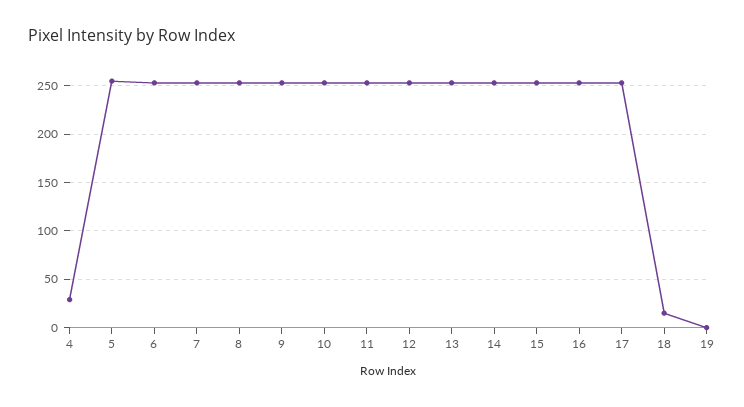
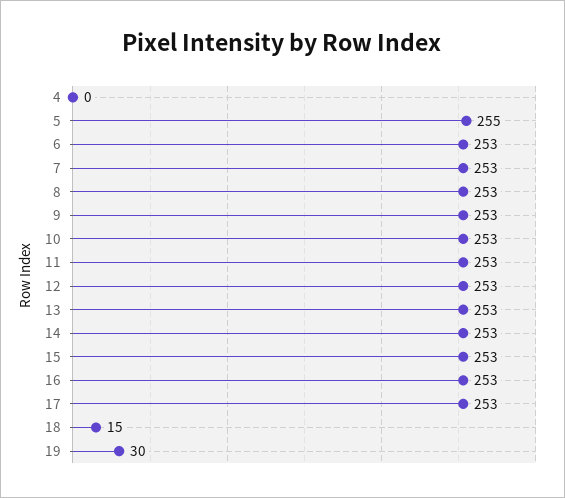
  {
-   "4": 30,
+   "4": 0,
    "5": 255,
    "6": 253,
    "7": 253,
    "8": 253,
    "9": 253,
    "10": 253,
    "11": 253,
    "12": 253,
    "13": 253,
    "14": 253,
    "15": 253,
    "16": 253,
    "17": 253,
    "18": 15,
-   "19": 0
+   "19": 30
  }

